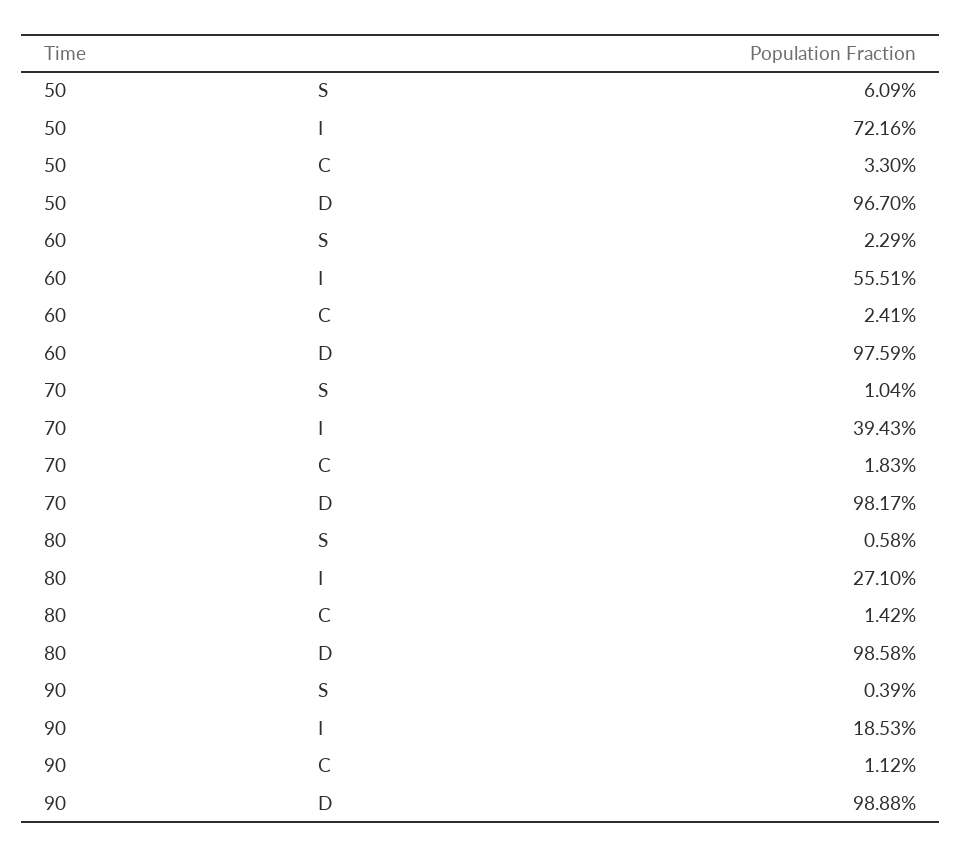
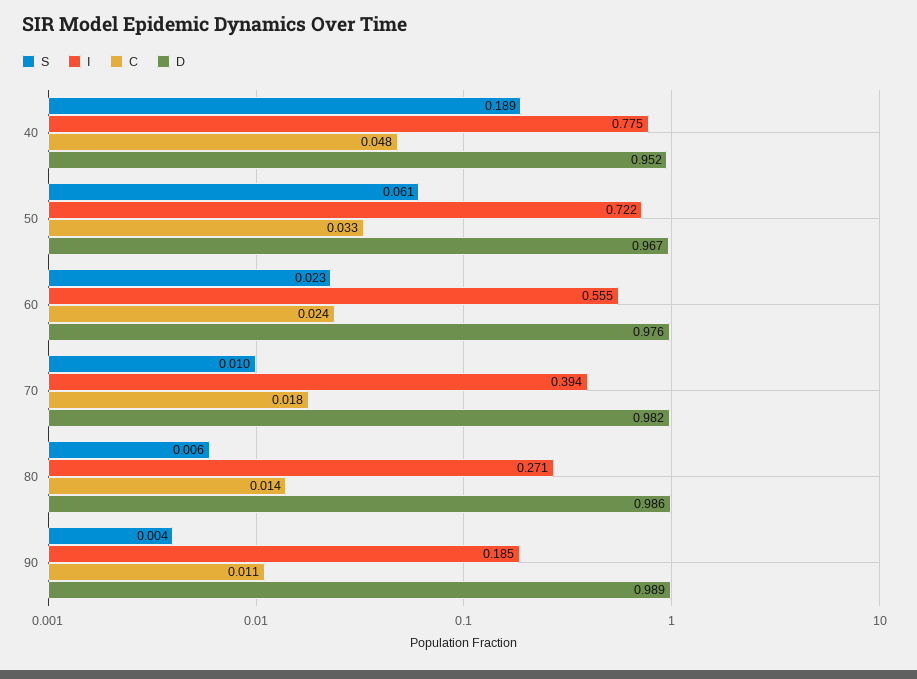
  {
    "S": {
      "50": 0.0609,
      "60": 0.0229,
      "70": 0.0104,
      "80": 0.0058,
-     "90": 0.0039
+     "90": 0.0039,
+     "40": 0.189
    },
    "I": {
      "50": 0.7216,
      "60": 0.5551,
      "70": 0.3943,
      "80": 0.271,
-     "90": 0.1853
+     "90": 0.1853,
+     "40": 0.775
    },
    "C": {
      "50": 0.033,
      "60": 0.0241,
      "70": 0.0183,
      "80": 0.0142,
-     "90": 0.0112
+     "90": 0.0112,
+     "40": 0.048
    },
    "D": {
      "50": 0.967,
      "60": 0.9759,
      "70": 0.9817,
      "80": 0.9858,
-     "90": 0.9888
+     "90": 0.9888,
+     "40": 0.952
    }
  }

